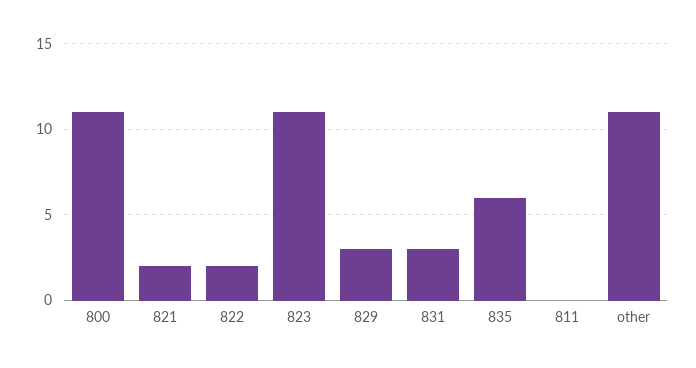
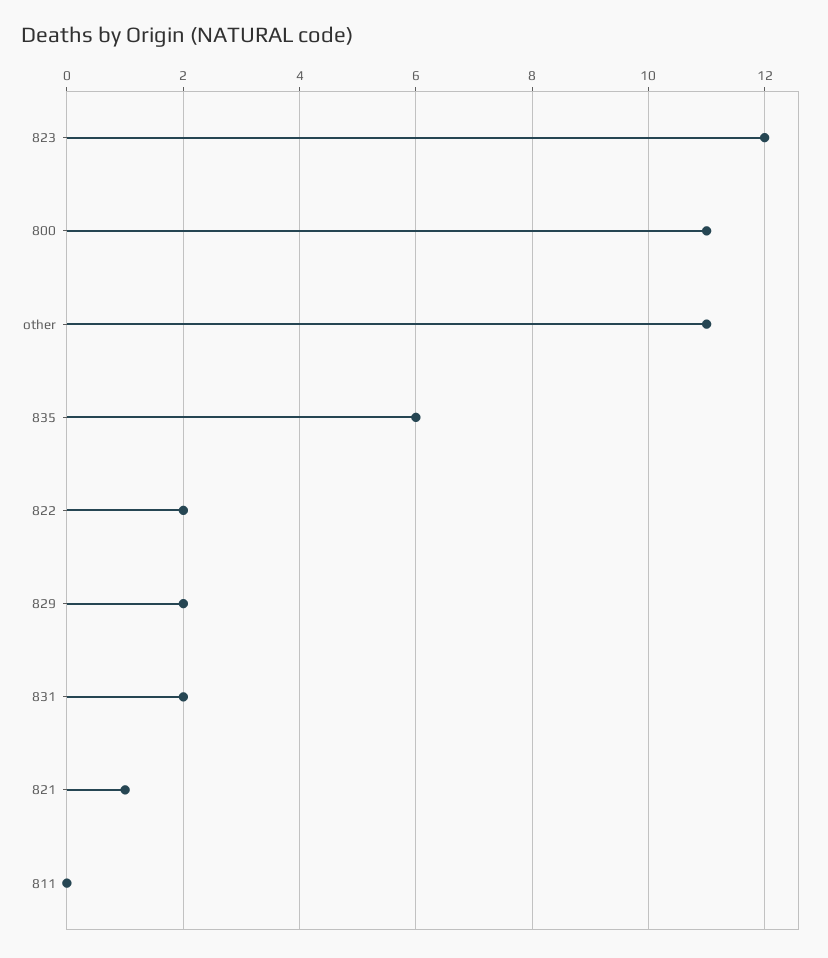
  {
    "800": 11,
-   "821": 2,
+   "821": 1,
    "822": 2,
-   "823": 11,
+   "823": 12,
-   "829": 3,
+   "829": 2,
-   "831": 3,
+   "831": 2,
    "835": 6,
    "811": 0,
    "other": 11
  }

